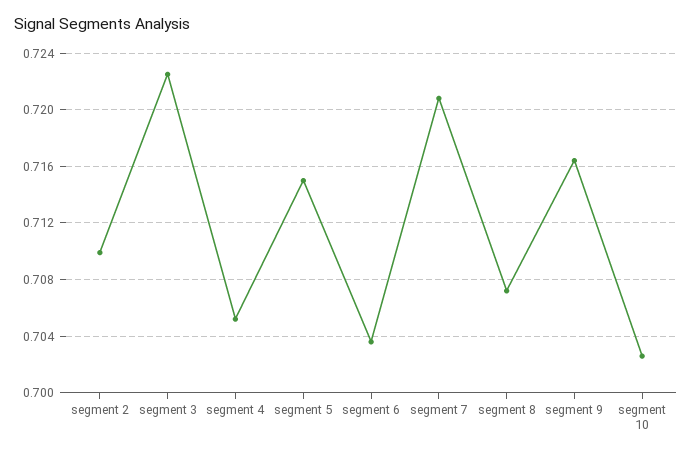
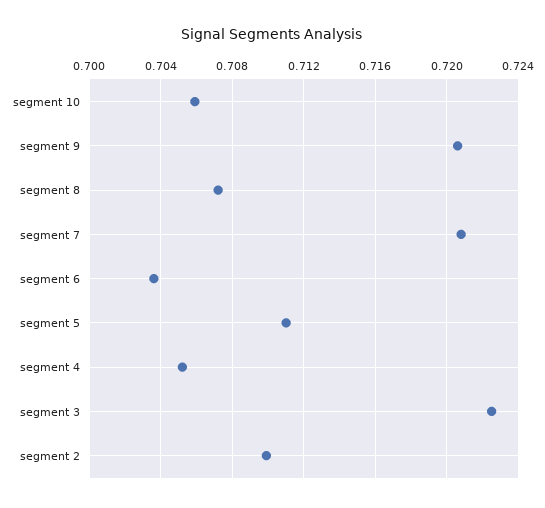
  {
    "segment 2": 0.71,
    "segment 3": 0.7225,
    "segment 4": 0.705,
-   "segment 5": 0.715,
+   "segment 5": 0.711,
    "segment 6": 0.7035,
    "segment 7": 0.721,
    "segment 8": 0.707,
-   "segment 9": 0.7165,
+   "segment 9": 0.7205,
-   "segment 10": 0.7025
+   "segment 10": 0.706
  }

